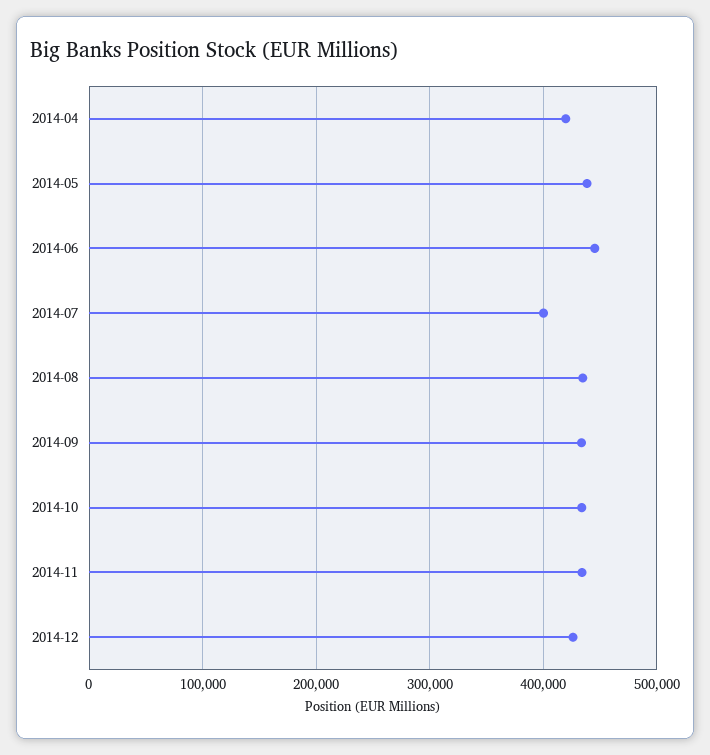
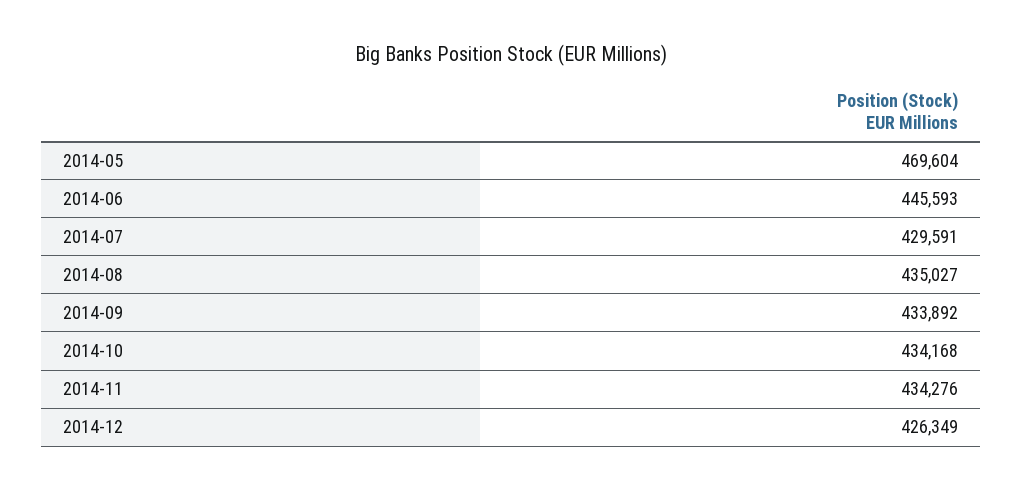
  {
-   "2014-04": 420000,
-   "2014-05": 440000,
+   "2014-05": 469604,
    "2014-06": 445593,
-   "2014-07": 400000,
+   "2014-07": 429591,
    "2014-08": 435027,
    "2014-09": 433892,
    "2014-10": 434168,
    "2014-11": 434276,
    "2014-12": 426349
  }

